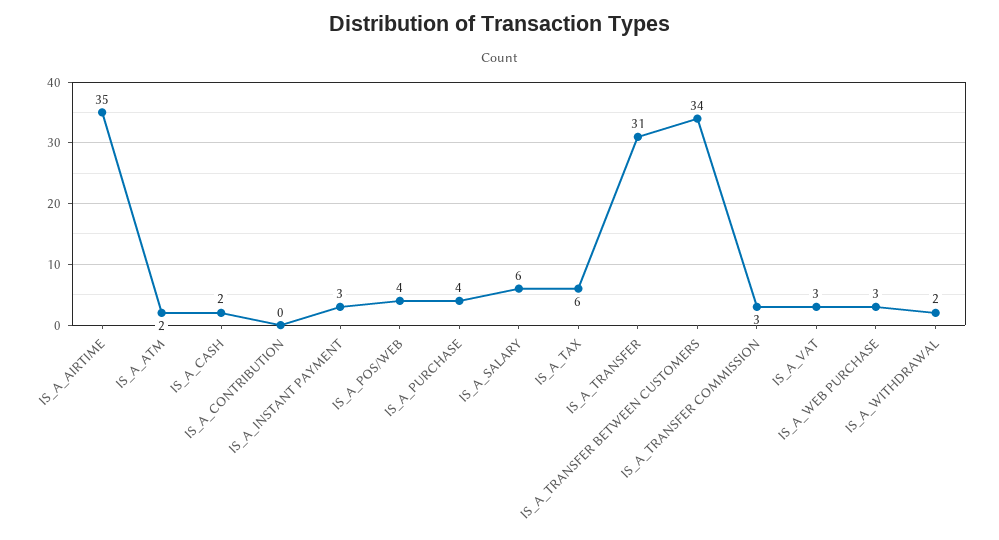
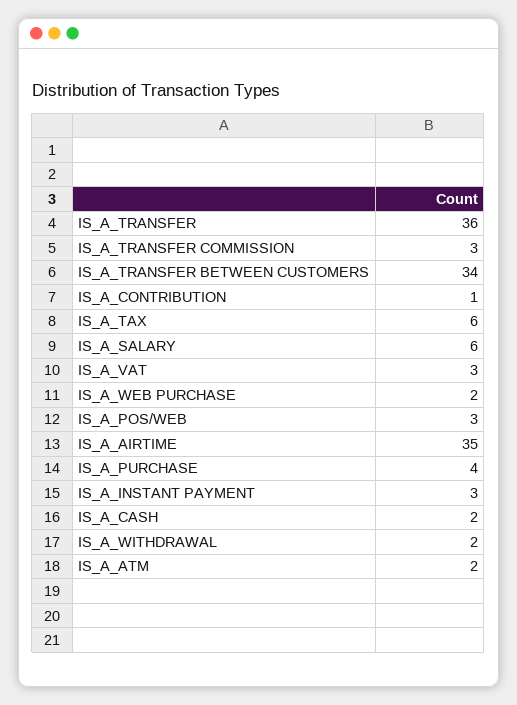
  {
    "IS_A_AIRTIME": 35,
    "IS_A_ATM": 2,
    "IS_A_CASH": 2,
-   "IS_A_CONTRIBUTION": 0,
+   "IS_A_CONTRIBUTION": 1,
    "IS_A_INSTANT PAYMENT": 3,
-   "IS_A_POS/WEB": 4,
+   "IS_A_POS/WEB": 3,
    "IS_A_PURCHASE": 4,
    "IS_A_SALARY": 6,
    "IS_A_TAX": 6,
-   "IS_A_TRANSFER": 31,
+   "IS_A_TRANSFER": 36,
    "IS_A_TRANSFER BETWEEN CUSTOMERS": 34,
    "IS_A_TRANSFER COMMISSION": 3,
    "IS_A_VAT": 3,
-   "IS_A_WEB PURCHASE": 3,
+   "IS_A_WEB PURCHASE": 2,
    "IS_A_WITHDRAWAL": 2
  }

